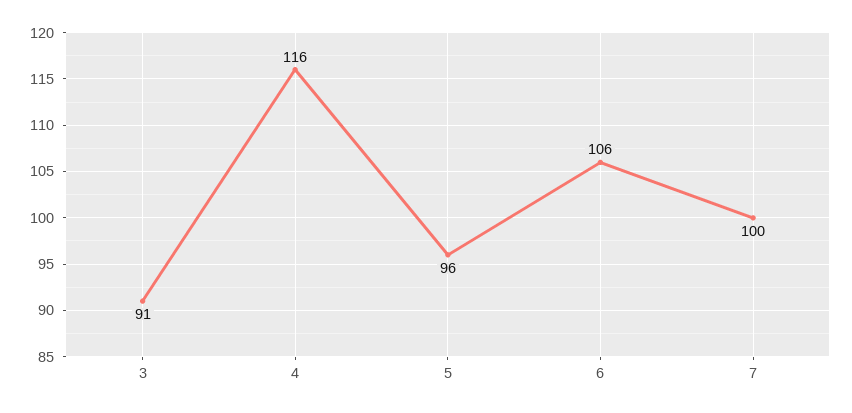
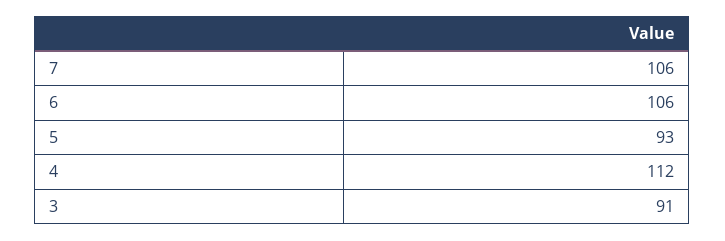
  {
    "3": 91,
-   "4": 116,
+   "4": 112,
-   "5": 96,
+   "5": 93,
    "6": 106,
-   "7": 100
+   "7": 106
  }

